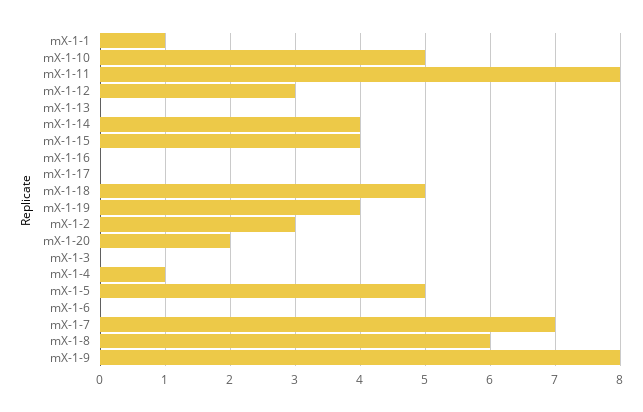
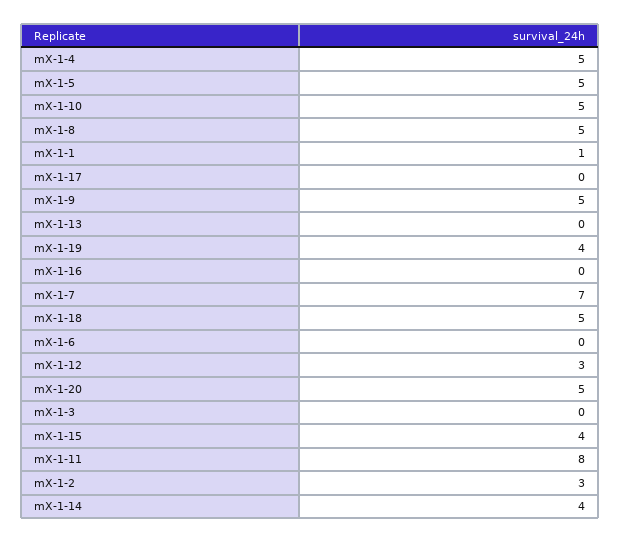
  {
    "mX-1-1": 1,
    "mX-1-10": 5,
    "mX-1-11": 8,
    "mX-1-12": 3,
    "mX-1-13": 0,
    "mX-1-14": 4,
    "mX-1-15": 4,
    "mX-1-16": 0,
    "mX-1-17": 0,
    "mX-1-18": 5,
    "mX-1-19": 4,
    "mX-1-2": 3,
-   "mX-1-20": 2,
+   "mX-1-20": 5,
    "mX-1-3": 0,
-   "mX-1-4": 1,
+   "mX-1-4": 5,
    "mX-1-5": 5,
    "mX-1-6": 0,
    "mX-1-7": 7,
-   "mX-1-8": 6,
+   "mX-1-8": 5,
-   "mX-1-9": 8
+   "mX-1-9": 5
  }

